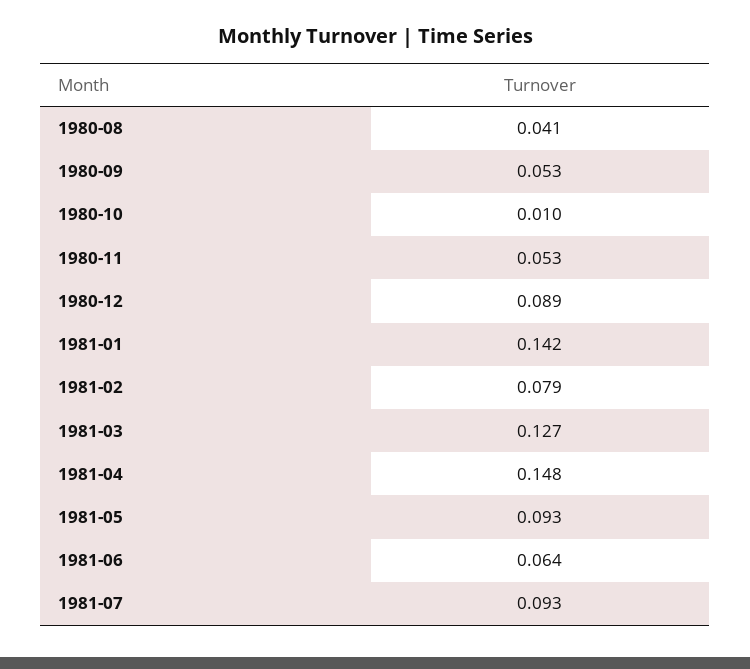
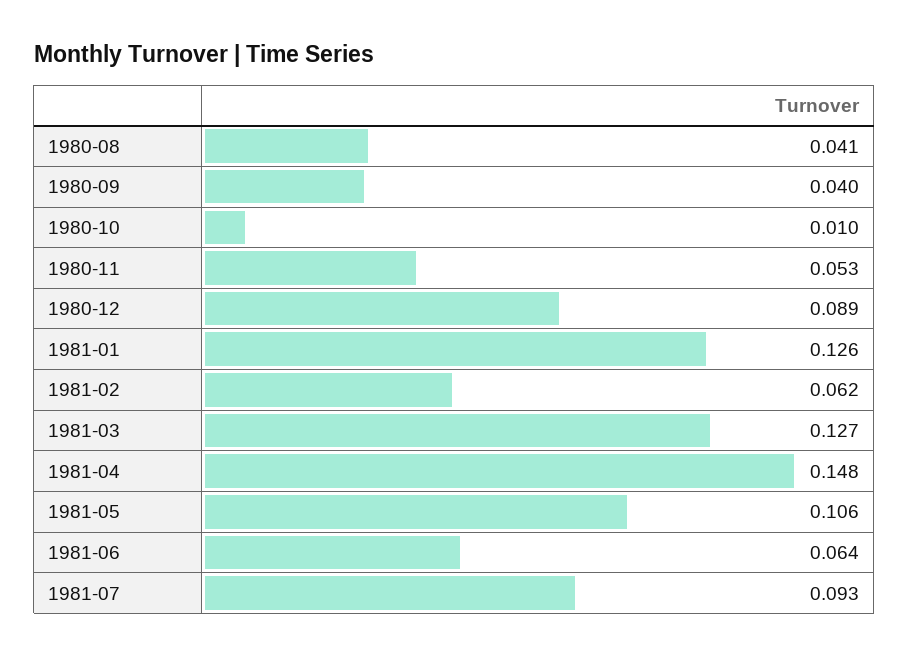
  {
    "1980-08": 0.041,
-   "1980-09": 0.053,
+   "1980-09": 0.04,
    "1980-10": 0.01,
    "1980-11": 0.053,
    "1980-12": 0.089,
-   "1981-01": 0.142,
+   "1981-01": 0.126,
-   "1981-02": 0.079,
+   "1981-02": 0.062,
    "1981-03": 0.127,
    "1981-04": 0.148,
-   "1981-05": 0.093,
+   "1981-05": 0.106,
    "1981-06": 0.064,
    "1981-07": 0.093
  }

